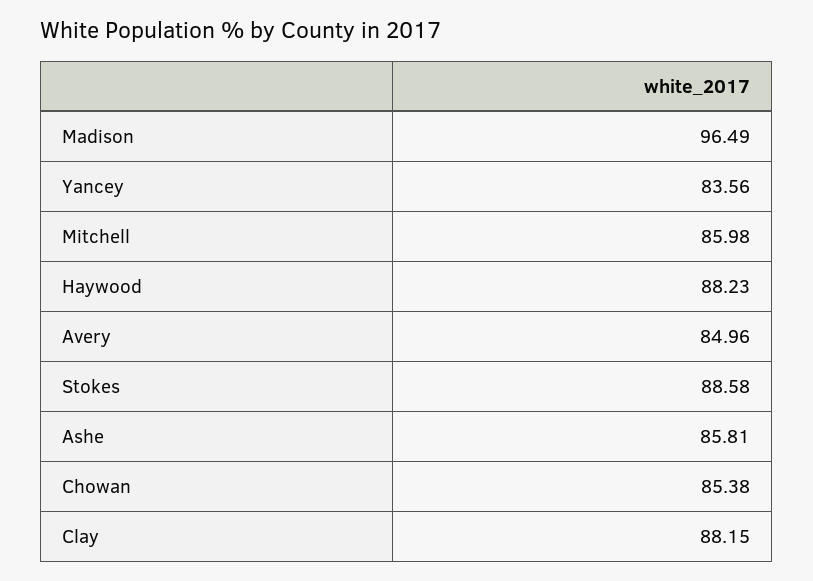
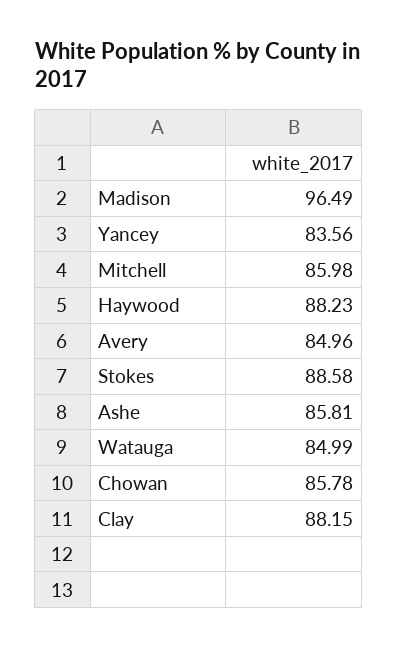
  {
    "Madison": 96.49,
    "Yancey": 83.56,
    "Mitchell": 85.98,
    "Haywood": 88.23,
    "Avery": 84.96,
    "Stokes": 88.58,
    "Ashe": 85.81,
-   "Chowan": 85.38,
+   "Chowan": 85.78,
-   "Clay": 88.15
+   "Clay": 88.15,
+   "Watauga": 84.99
  }

